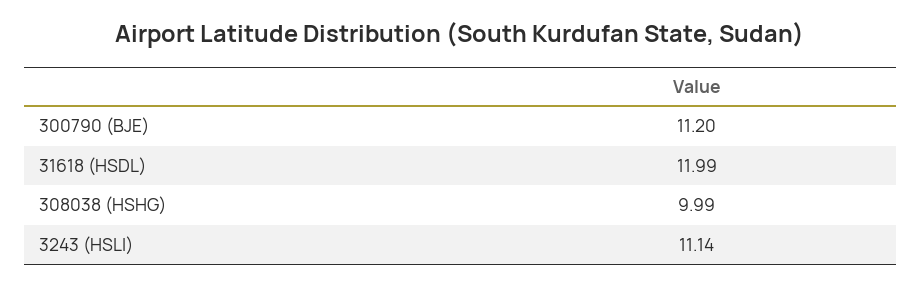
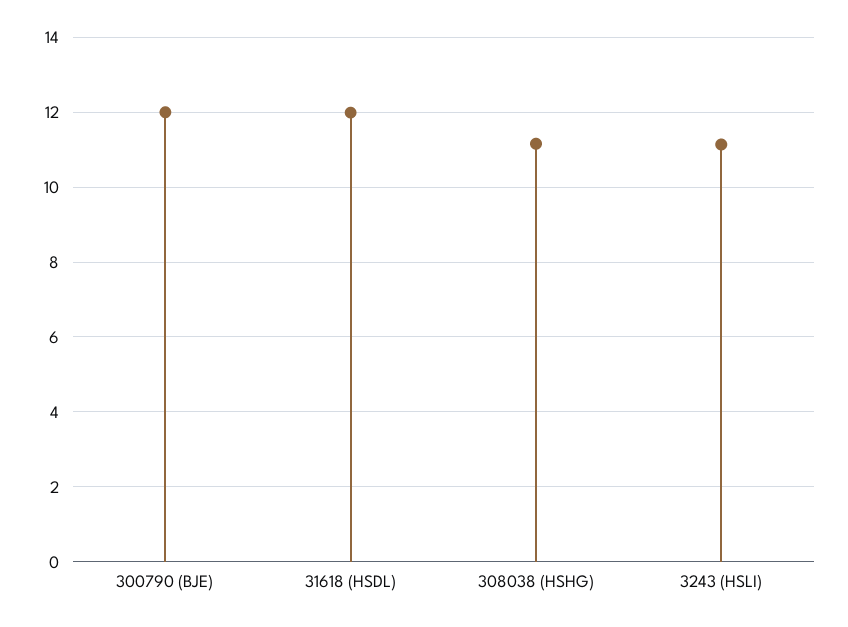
  {
-   "300790 (BJE)": 11.2,
+   "300790 (BJE)": 12,
    "31618 (HSDL)": 11.99,
-   "308038 (HSHG)": 9.99,
+   "308038 (HSHG)": 11.2,
    "3243 (HSLI)": 11.14
  }

